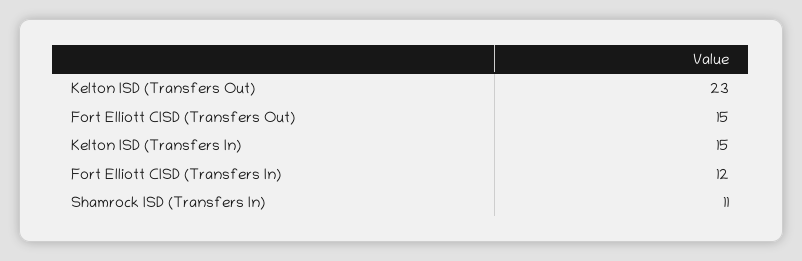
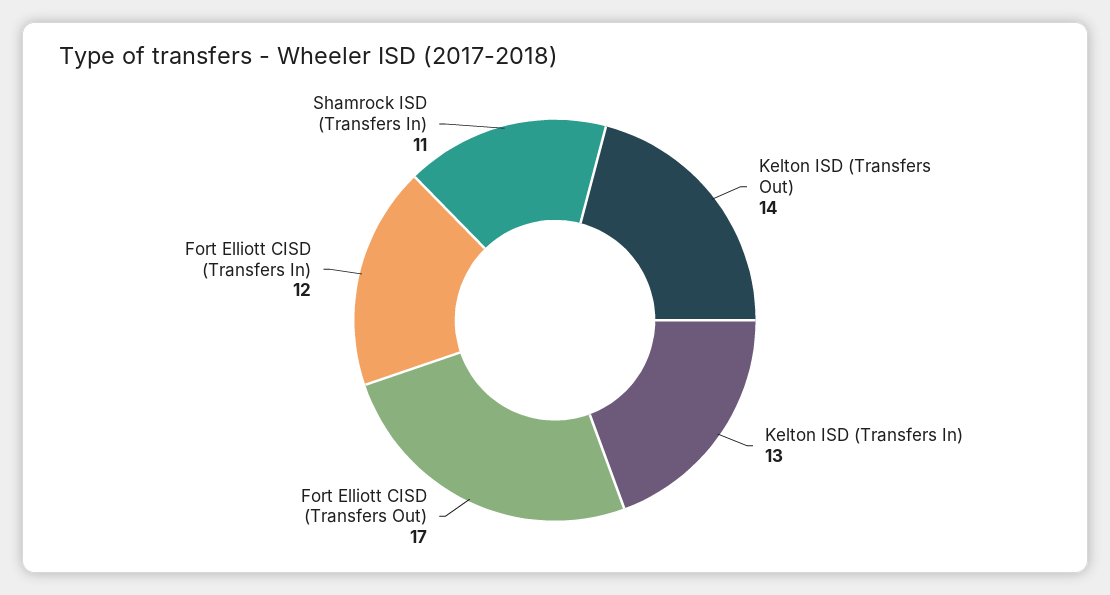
  {
-   "Kelton ISD (Transfers Out)": 23,
+   "Kelton ISD (Transfers Out)": 14,
-   "Fort Elliott CISD (Transfers Out)": 15,
+   "Fort Elliott CISD (Transfers Out)": 17,
-   "Kelton ISD (Transfers In)": 15,
+   "Kelton ISD (Transfers In)": 13,
    "Fort Elliott CISD (Transfers In)": 12,
    "Shamrock ISD (Transfers In)": 11
  }

